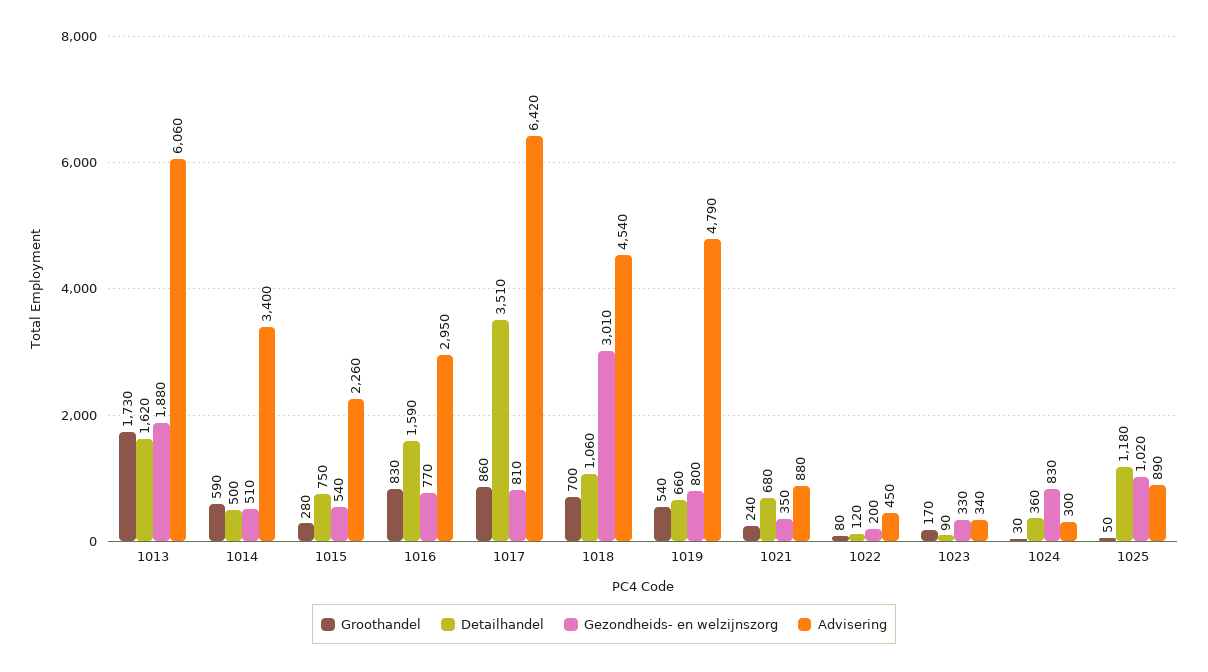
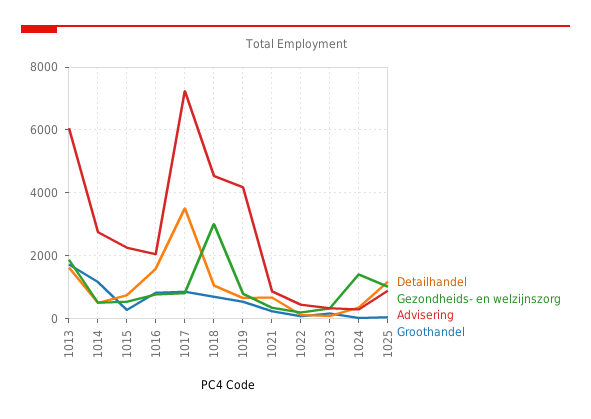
  {
    "Groothandel": {
      "1013": 1730,
-     "1014": 590,
+     "1014": 1200,
      "1015": 280,
      "1016": 830,
      "1017": 860,
      "1018": 700,
      "1019": 540,
      "1021": 240,
      "1022": 80,
      "1023": 170,
      "1024": 30,
      "1025": 50
    },
    "Detailhandel": {
      "1013": 1620,
      "1014": 500,
      "1015": 750,
      "1016": 1590,
      "1017": 3510,
      "1018": 1060,
      "1019": 660,
      "1021": 680,
      "1022": 120,
      "1023": 90,
      "1024": 360,
      "1025": 1180
    },
    "Gezondheids- en welzijnszorg": {
      "1013": 1880,
      "1014": 510,
      "1015": 540,
      "1016": 770,
      "1017": 810,
      "1018": 3010,
      "1019": 800,
      "1021": 350,
      "1022": 200,
      "1023": 330,
-     "1024": 830,
+     "1024": 1400,
      "1025": 1020
    },
    "Advisering": {
      "1013": 6060,
-     "1014": 3400,
+     "1014": 2800,
      "1015": 2260,
-     "1016": 2950,
+     "1016": 2000,
-     "1017": 6420,
+     "1017": 7200,
      "1018": 4540,
-     "1019": 4790,
+     "1019": 4200,
      "1021": 880,
      "1022": 450,
      "1023": 340,
      "1024": 300,
      "1025": 890
    }
  }

